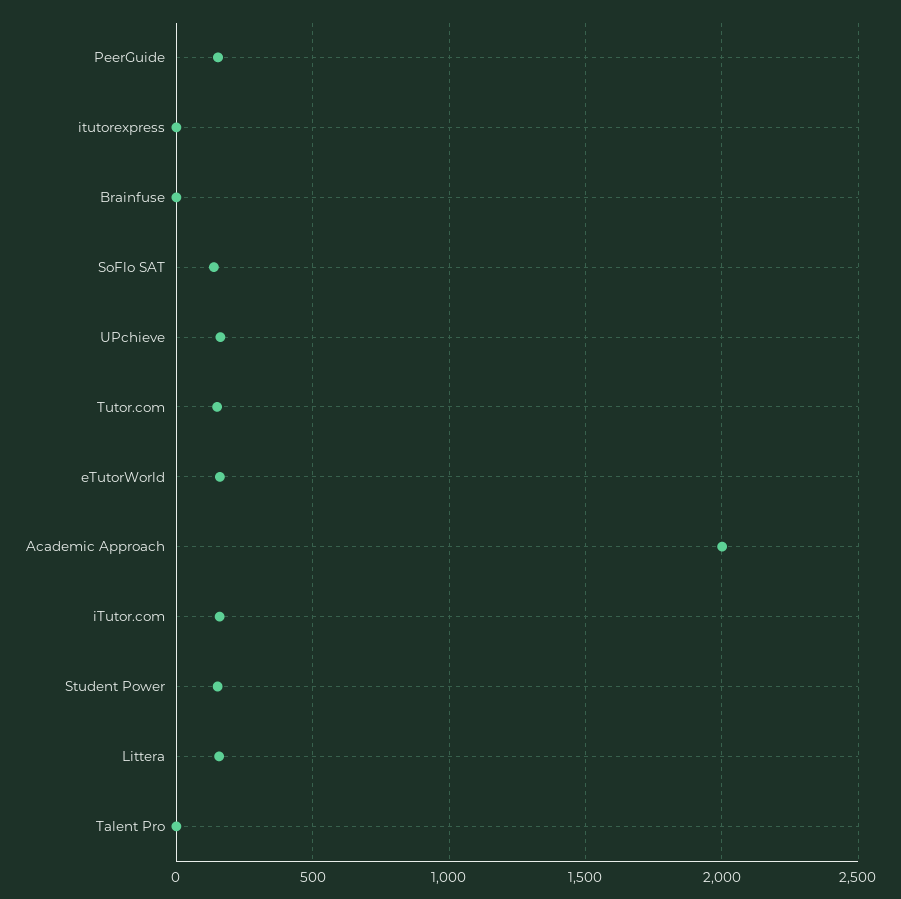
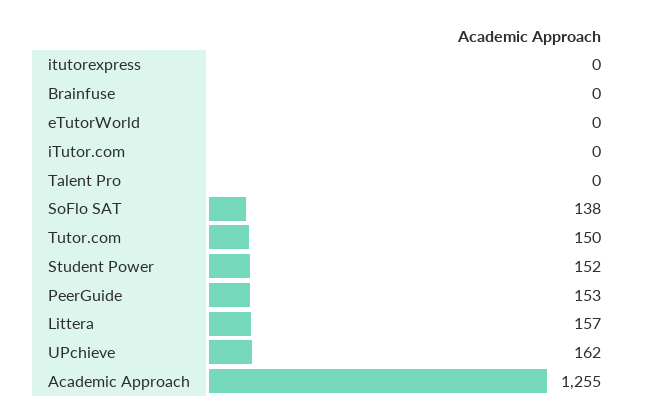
  {
    "PeerGuide": 153,
    "itutorexpress": 0,
    "Brainfuse": 0,
    "SoFlo SAT": 138,
    "UPchieve": 162,
    "Tutor.com": 150,
-   "eTutorWorld": 150,
+   "eTutorWorld": 0,
-   "Academic Approach": 2000,
+   "Academic Approach": 1255,
-   "iTutor.com": 150,
+   "iTutor.com": 0,
    "Student Power": 152,
    "Littera": 157,
    "Talent Pro": 0
  }

